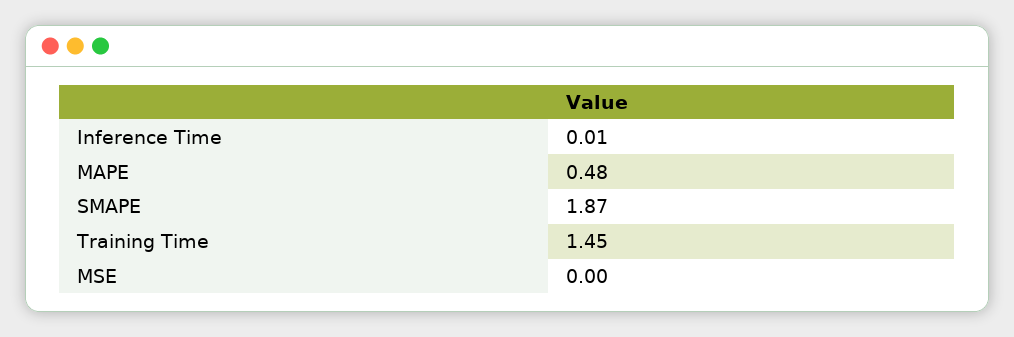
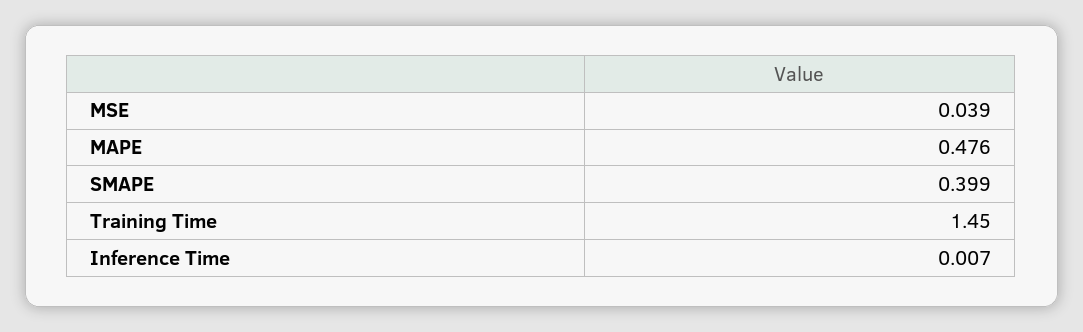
  {
    "Inference Time": 0.007,
    "MAPE": 0.476,
-   "SMAPE": 1.87,
+   "SMAPE": 0.399,
    "Training Time": 1.45,
-   "MSE": 0
+   "MSE": 0.039
  }

